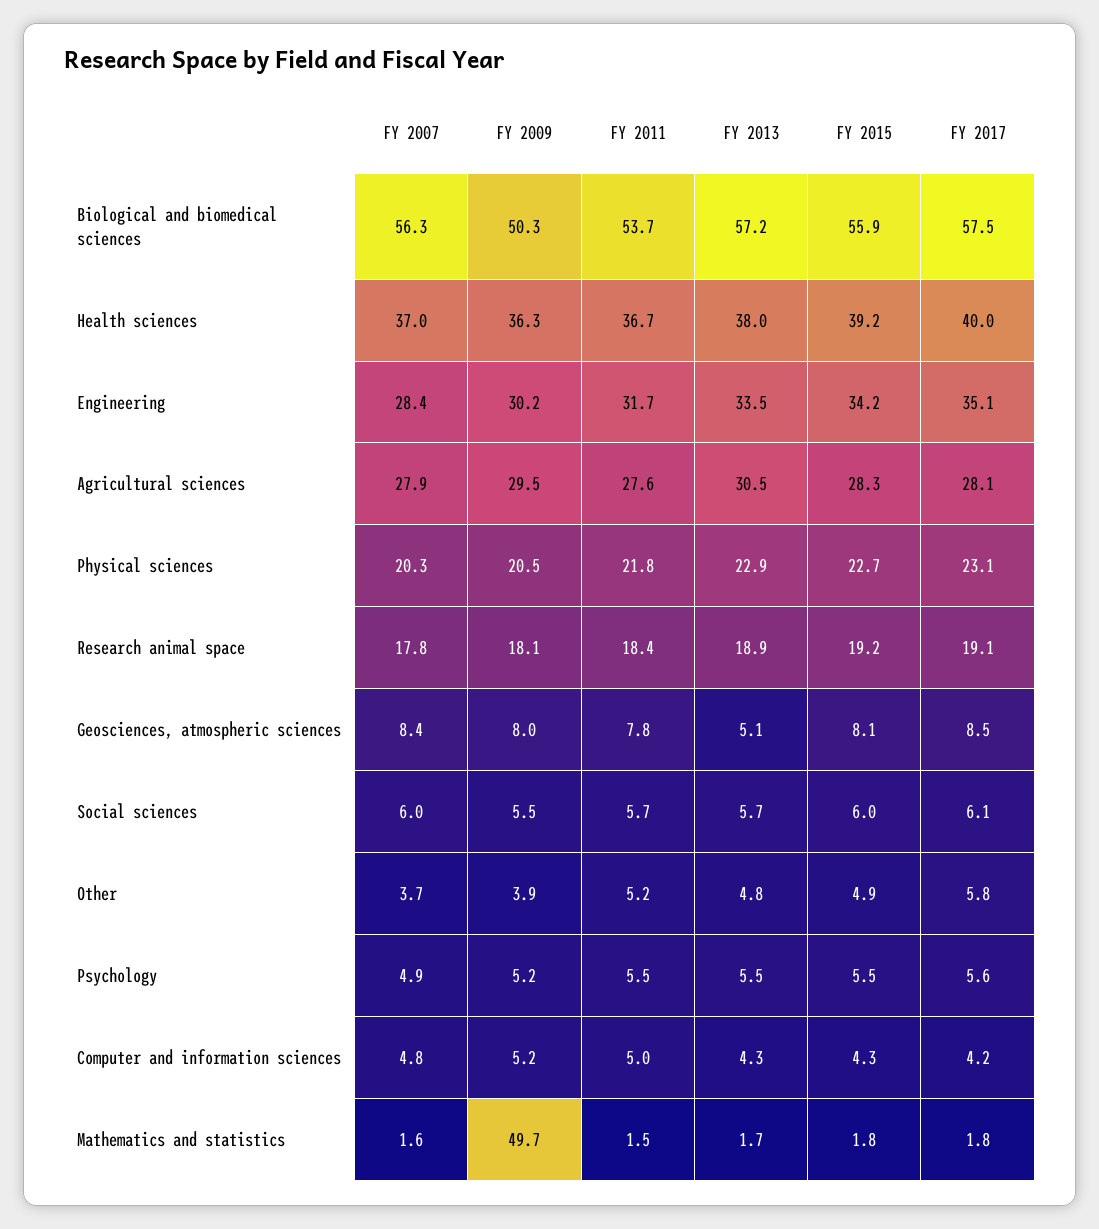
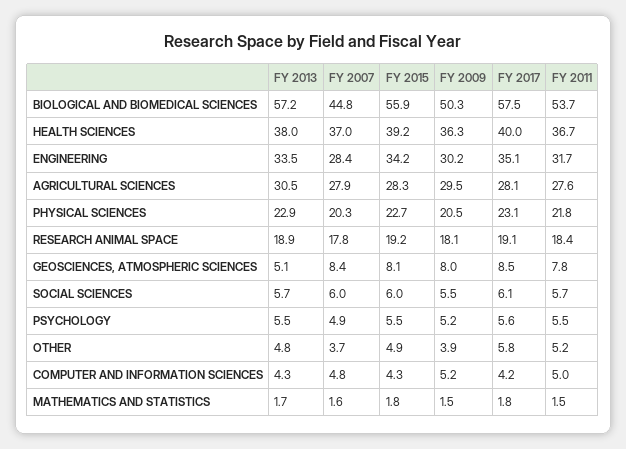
  {
    "FY 2007": {
-     "Biological and biomedical sciences": 56.3,
+     "Biological and biomedical sciences": 44.8,
      "Health sciences": 37,
      "Engineering": 28.4,
      "Agricultural sciences": 27.9,
      "Physical sciences": 20.3,
      "Research animal space": 17.8,
      "Geosciences, atmospheric sciences": 8.4,
      "Social sciences": 6,
      "Other": 3.7,
      "Psychology": 4.9,
      "Computer and information sciences": 4.8,
      "Mathematics and statistics": 1.6
    },
    "FY 2009": {
      "Biological and biomedical sciences": 50.3,
      "Health sciences": 36.3,
      "Engineering": 30.2,
      "Agricultural sciences": 29.5,
      "Physical sciences": 20.5,
      "Research animal space": 18.1,
      "Geosciences, atmospheric sciences": 8,
      "Social sciences": 5.5,
      "Other": 3.9,
      "Psychology": 5.2,
      "Computer and information sciences": 5.2,
-     "Mathematics and statistics": 49.7
+     "Mathematics and statistics": 1.5
    },
    "FY 2011": {
      "Biological and biomedical sciences": 53.7,
      "Health sciences": 36.7,
      "Engineering": 31.7,
      "Agricultural sciences": 27.6,
      "Physical sciences": 21.8,
      "Research animal space": 18.4,
      "Geosciences, atmospheric sciences": 7.8,
      "Social sciences": 5.7,
      "Other": 5.2,
      "Psychology": 5.5,
      "Computer and information sciences": 5,
      "Mathematics and statistics": 1.5
    },
    "FY 2013": {
      "Biological and biomedical sciences": 57.2,
      "Health sciences": 38,
      "Engineering": 33.5,
      "Agricultural sciences": 30.5,
      "Physical sciences": 22.9,
      "Research animal space": 18.9,
      "Geosciences, atmospheric sciences": 5.1,
      "Social sciences": 5.7,
      "Other": 4.8,
      "Psychology": 5.5,
      "Computer and information sciences": 4.3,
      "Mathematics and statistics": 1.7
    },
    "FY 2015": {
      "Biological and biomedical sciences": 55.9,
      "Health sciences": 39.2,
      "Engineering": 34.2,
      "Agricultural sciences": 28.3,
      "Physical sciences": 22.7,
      "Research animal space": 19.2,
      "Geosciences, atmospheric sciences": 8.1,
      "Social sciences": 6,
      "Other": 4.9,
      "Psychology": 5.5,
      "Computer and information sciences": 4.3,
      "Mathematics and statistics": 1.8
    },
    "FY 2017": {
      "Biological and biomedical sciences": 57.5,
      "Health sciences": 40,
      "Engineering": 35.1,
      "Agricultural sciences": 28.1,
      "Physical sciences": 23.1,
      "Research animal space": 19.1,
      "Geosciences, atmospheric sciences": 8.5,
      "Social sciences": 6.1,
      "Other": 5.8,
      "Psychology": 5.6,
      "Computer and information sciences": 4.2,
      "Mathematics and statistics": 1.8
    }
  }

